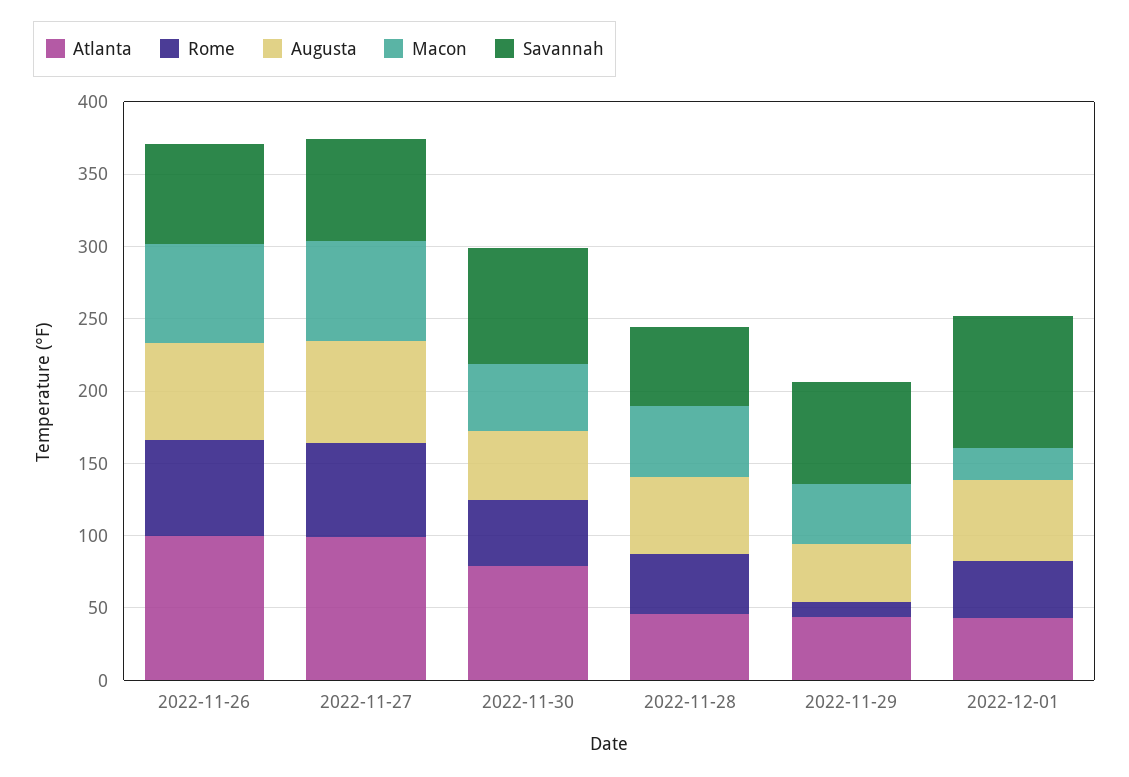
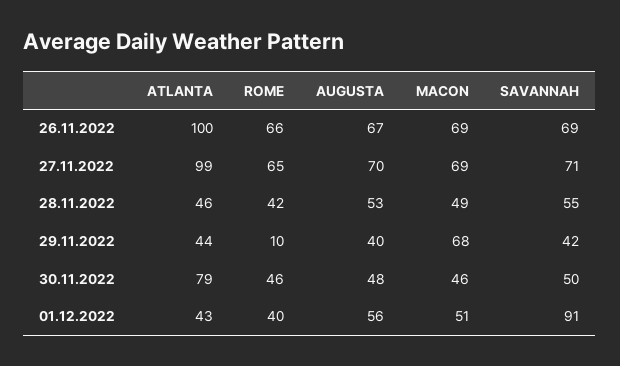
  {
    "Atlanta": {
      "2022-11-26": 100,
      "2022-11-27": 99,
      "2022-11-30": 79,
      "2022-11-28": 46,
      "2022-11-29": 44,
      "2022-12-01": 43
    },
    "Rome": {
      "2022-11-26": 66,
      "2022-11-27": 65,
      "2022-11-30": 46,
      "2022-11-28": 42,
      "2022-11-29": 10,
      "2022-12-01": 40
    },
    "Augusta": {
      "2022-11-26": 67,
      "2022-11-27": 70,
      "2022-11-30": 48,
      "2022-11-28": 53,
      "2022-11-29": 40,
      "2022-12-01": 56
    },
    "Macon": {
      "2022-11-26": 69,
      "2022-11-27": 69,
      "2022-11-30": 46,
      "2022-11-28": 49,
-     "2022-11-29": 40,
+     "2022-11-29": 68,
-     "2022-12-01": 20
+     "2022-12-01": 51
    },
    "Savannah": {
      "2022-11-26": 69,
      "2022-11-27": 71,
-     "2022-11-30": 80,
+     "2022-11-30": 50,
      "2022-11-28": 55,
-     "2022-11-29": 70,
+     "2022-11-29": 42,
      "2022-12-01": 91
    }
  }

